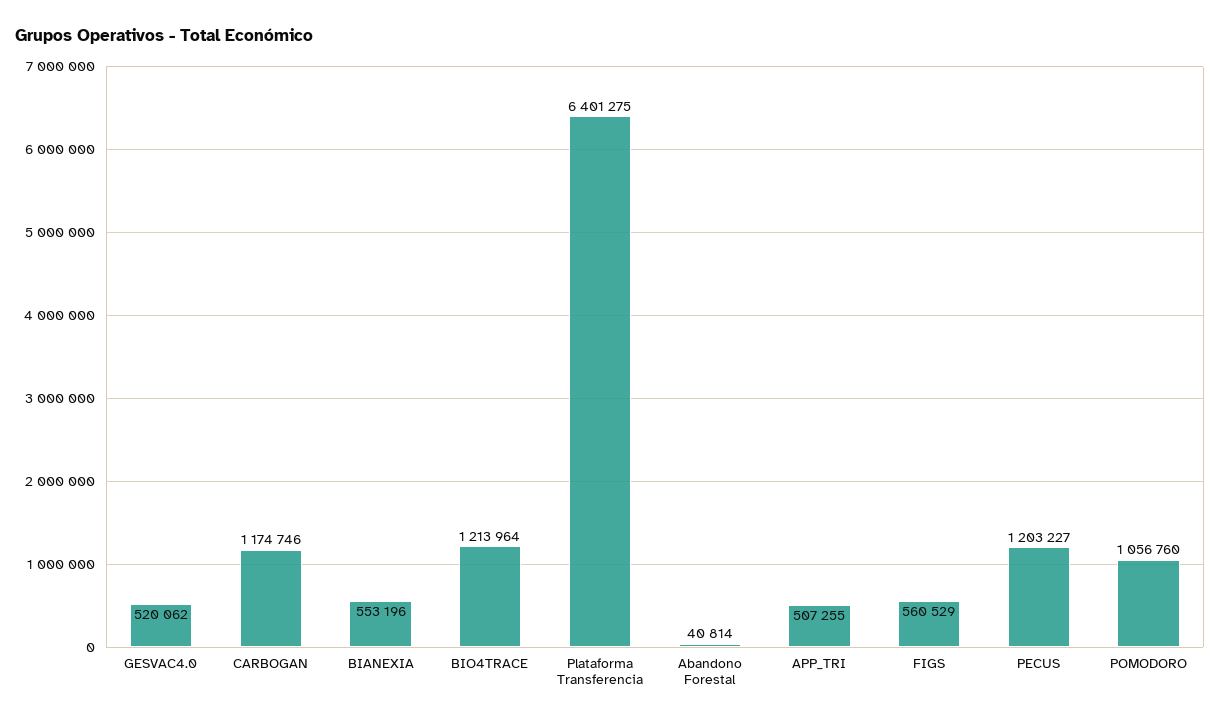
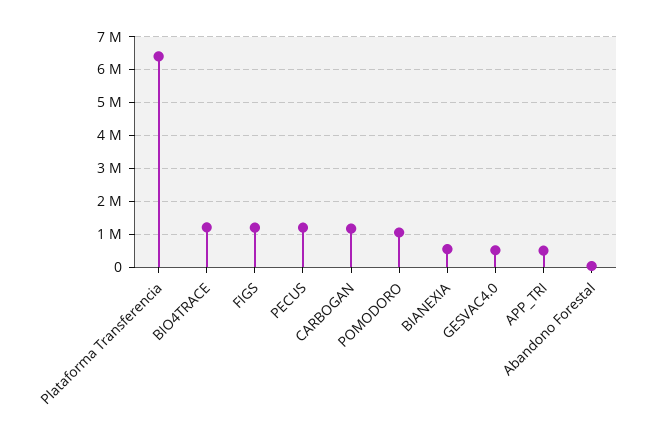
  {
    "GESVAC4.0": 520062,
    "CARBOGAN": 1174746,
    "BIANEXIA": 553196,
    "BIO4TRACE": 1213964,
    "Plataforma Transferencia": 6401275,
    "Abandono Forestal": 40814,
    "APP_TRI": 507255,
-   "FIGS": 560529,
+   "FIGS": 1200000,
    "PECUS": 1203227,
    "POMODORO": 1056760
  }

